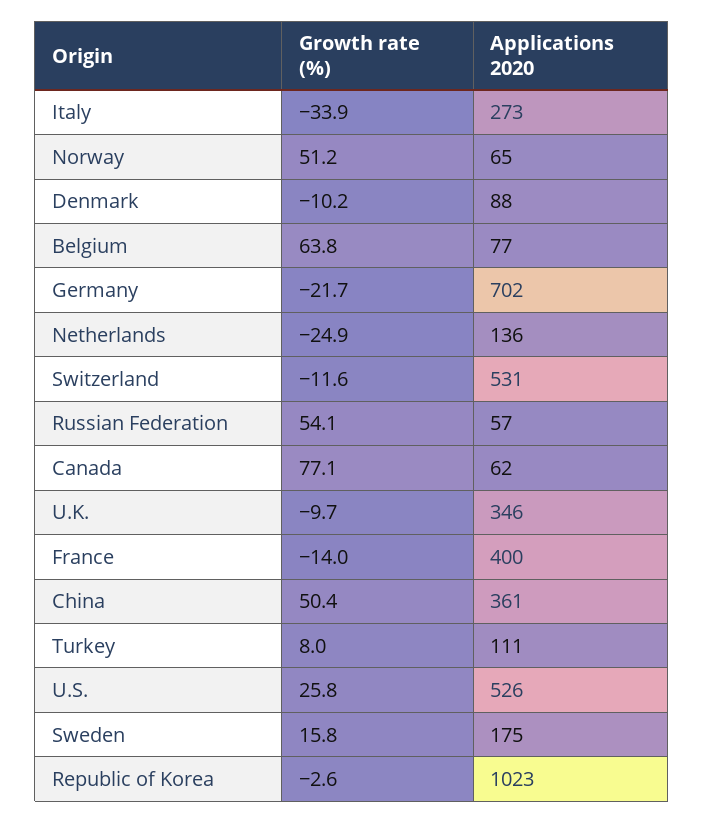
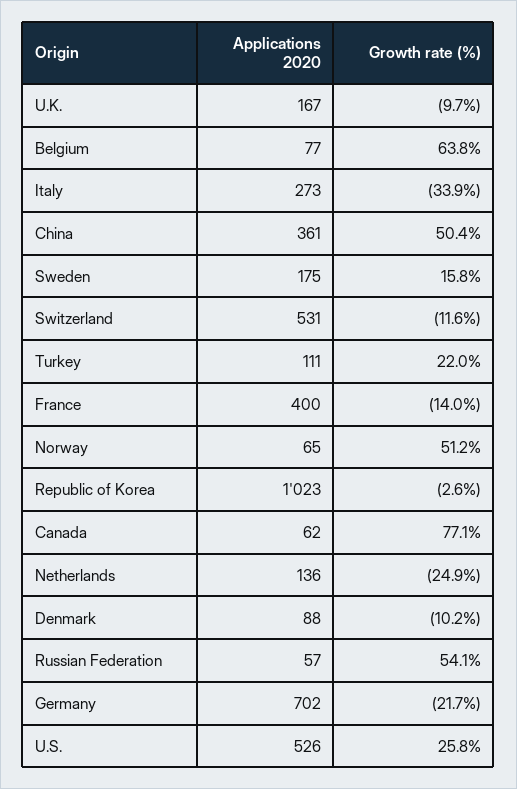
  {
    "Growth rate (%)": {
      "Italy": -33.9,
      "Norway": 51.2,
      "Denmark": -10.2,
      "Belgium": 63.8,
      "Germany": -21.7,
      "Netherlands": -24.9,
      "Switzerland": -11.6,
      "Russian Federation": 54.1,
      "Canada": 77.1,
      "U.K.": -9.7,
      "France": -14,
      "China": 50.4,
-     "Turkey": 8,
+     "Turkey": 22,
      "U.S.": 25.8,
      "Sweden": 15.8,
      "Republic of Korea": -2.6
    },
    "Applications 2020": {
      "Italy": 273,
      "Norway": 65,
      "Denmark": 88,
      "Belgium": 77,
      "Germany": 702,
      "Netherlands": 136,
      "Switzerland": 531,
      "Russian Federation": 57,
      "Canada": 62,
-     "U.K.": 346,
+     "U.K.": 167,
      "France": 400,
      "China": 361,
      "Turkey": 111,
      "U.S.": 526,
      "Sweden": 175,
      "Republic of Korea": 1023
    }
  }

